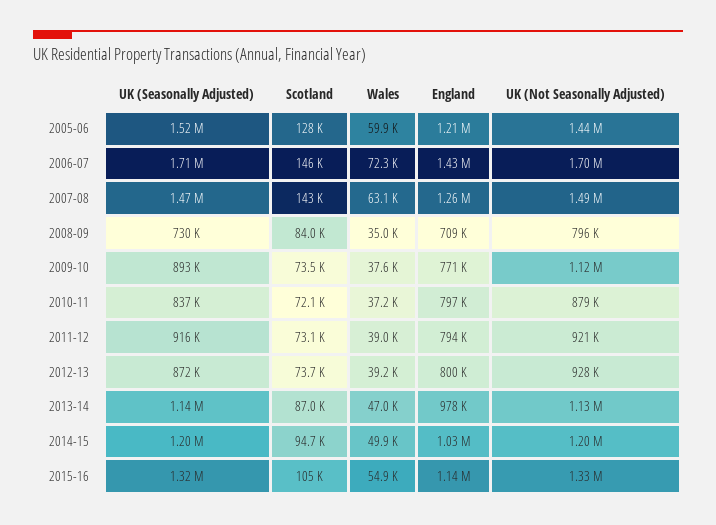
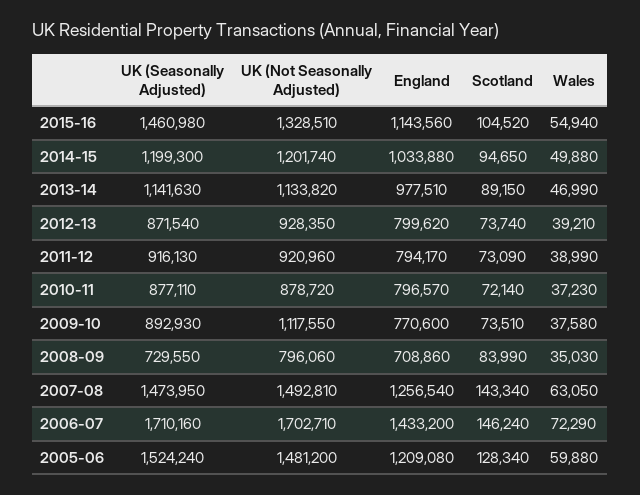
  {
    "UK (Seasonally Adjusted)": {
      "2005-06": 1524240,
      "2006-07": 1710160,
      "2007-08": 1473950,
      "2008-09": 729550,
      "2009-10": 892930,
-     "2010-11": 837000,
+     "2010-11": 877110,
      "2011-12": 916130,
      "2012-13": 871540,
      "2013-14": 1141630,
      "2014-15": 1199300,
-     "2015-16": 1320000
+     "2015-16": 1460980
    },
    "Scotland": {
      "2005-06": 128340,
      "2006-07": 146240,
      "2007-08": 143340,
      "2008-09": 83990,
      "2009-10": 73510,
      "2010-11": 72140,
      "2011-12": 73090,
      "2012-13": 73740,
-     "2013-14": 87000,
+     "2013-14": 89150,
      "2014-15": 94650,
      "2015-16": 104520
    },
    "Wales": {
      "2005-06": 59880,
      "2006-07": 72290,
      "2007-08": 63050,
      "2008-09": 35030,
      "2009-10": 37580,
      "2010-11": 37230,
      "2011-12": 38990,
      "2012-13": 39210,
      "2013-14": 46990,
      "2014-15": 49880,
      "2015-16": 54940
    },
    "England": {
      "2005-06": 1209080,
      "2006-07": 1433200,
      "2007-08": 1256540,
      "2008-09": 708860,
      "2009-10": 770600,
      "2010-11": 796570,
      "2011-12": 794170,
      "2012-13": 799620,
      "2013-14": 977510,
      "2014-15": 1033880,
      "2015-16": 1143560
    },
    "UK (Not Seasonally Adjusted)": {
-     "2005-06": 1440000,
+     "2005-06": 1481200,
      "2006-07": 1702710,
      "2007-08": 1492810,
      "2008-09": 796060,
      "2009-10": 1117550,
      "2010-11": 878720,
      "2011-12": 920960,
      "2012-13": 928350,
      "2013-14": 1133820,
      "2014-15": 1201740,
      "2015-16": 1328510
    }
  }

